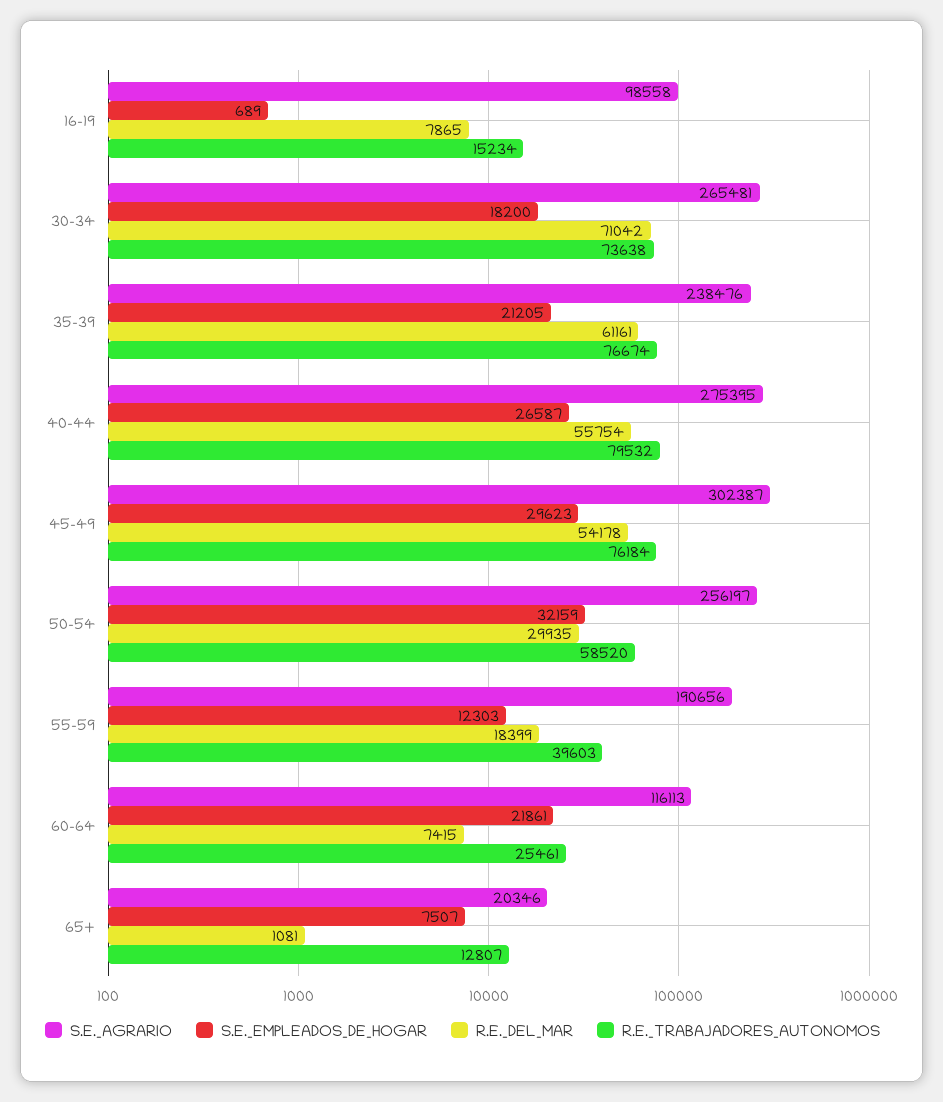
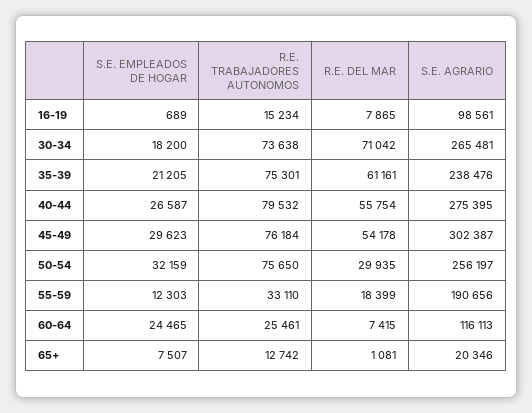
  {
    "S.E._AGRARIO": {
-     "16-19": 98558,
+     "16-19": 98561,
      "30-34": 265481,
      "35-39": 238476,
      "40-44": 275395,
      "45-49": 302387,
      "50-54": 256197,
      "55-59": 190656,
      "60-64": 116113,
      "65+": 20346
    },
    "S.E._EMPLEADOS_DE_HOGAR": {
      "16-19": 689,
      "30-34": 18200,
      "35-39": 21205,
      "40-44": 26587,
      "45-49": 29623,
      "50-54": 32159,
      "55-59": 12303,
-     "60-64": 21861,
+     "60-64": 24465,
      "65+": 7507
    },
    "R.E._DEL_MAR": {
      "16-19": 7865,
      "30-34": 71042,
      "35-39": 61161,
      "40-44": 55754,
      "45-49": 54178,
      "50-54": 29935,
      "55-59": 18399,
      "60-64": 7415,
      "65+": 1081
    },
    "R.E._TRABAJADORES_AUTONOMOS": {
      "16-19": 15234,
      "30-34": 73638,
-     "35-39": 76674,
+     "35-39": 75301,
      "40-44": 79532,
      "45-49": 76184,
-     "50-54": 58520,
+     "50-54": 75650,
-     "55-59": 39603,
+     "55-59": 33110,
      "60-64": 25461,
-     "65+": 12807
+     "65+": 12742
    }
  }

